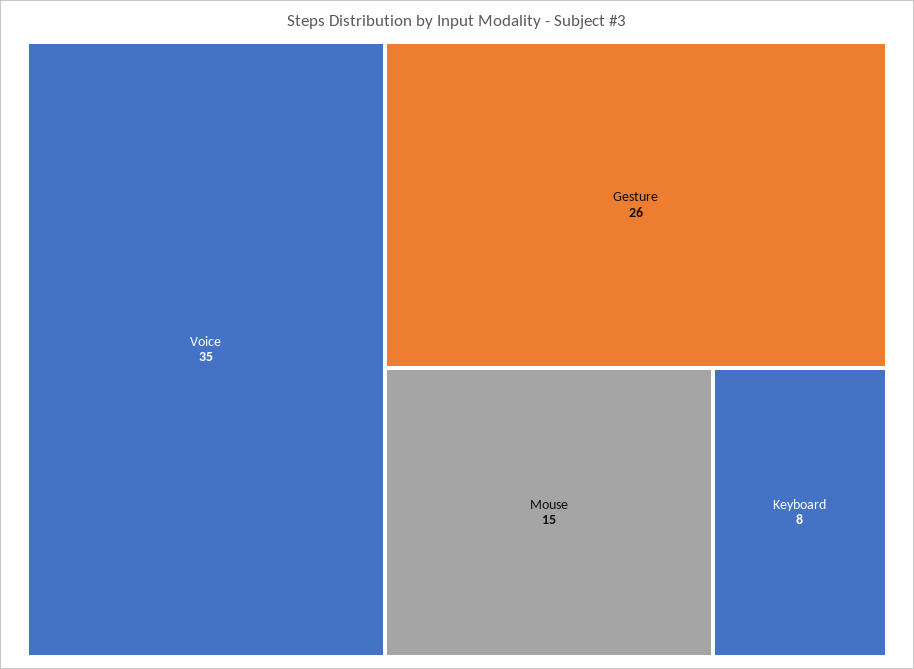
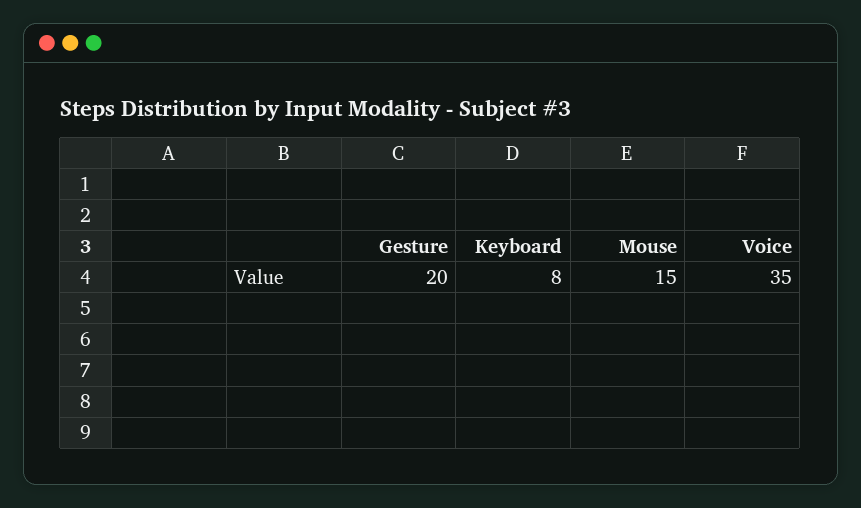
  {
    "Voice": 35,
-   "Gesture": 26,
+   "Gesture": 20,
    "Mouse": 15,
    "Keyboard": 8
  }

